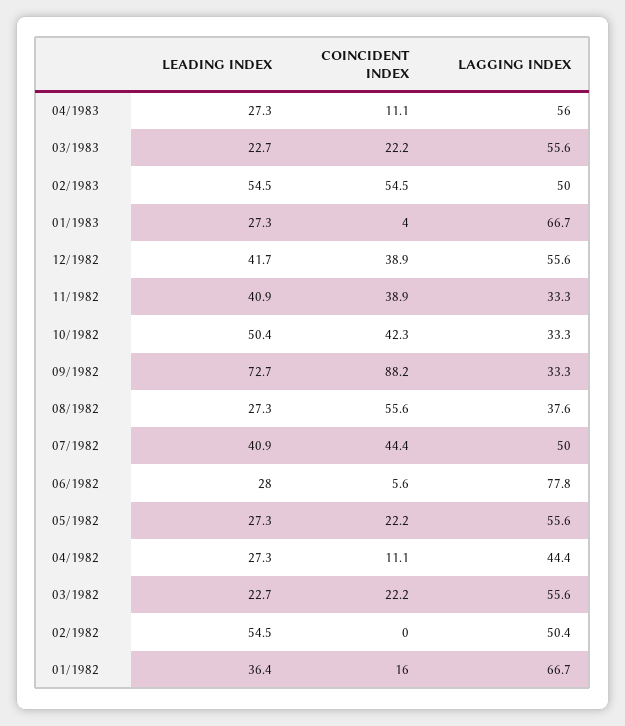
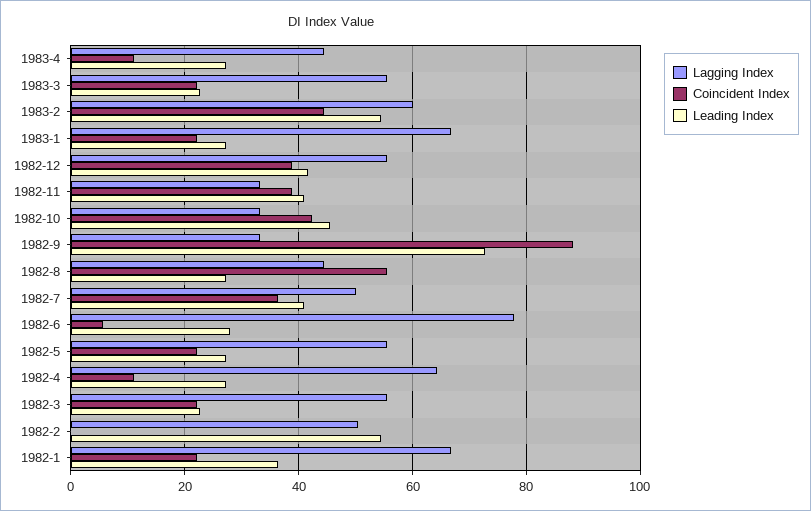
  {
    "LEADING INDEX": {
      "04/1983": 27.3,
      "03/1983": 22.7,
      "02/1983": 54.5,
      "01/1983": 27.3,
      "12/1982": 41.7,
      "11/1982": 40.9,
-     "10/1982": 50.4,
+     "10/1982": 46,
      "09/1982": 72.7,
      "08/1982": 27.3,
      "07/1982": 40.9,
      "06/1982": 28,
      "05/1982": 27.3,
      "04/1982": 27.3,
      "03/1982": 22.7,
      "02/1982": 54.5,
      "01/1982": 36.4
    },
    "COINCIDENT INDEX": {
      "04/1983": 11.1,
      "03/1983": 22.2,
-     "02/1983": 54.5,
+     "02/1983": 44,
-     "01/1983": 4,
+     "01/1983": 22,
      "12/1982": 38.9,
      "11/1982": 38.9,
      "10/1982": 42.3,
      "09/1982": 88.2,
      "08/1982": 55.6,
-     "07/1982": 44.4,
+     "07/1982": 36,
      "06/1982": 5.6,
      "05/1982": 22.2,
      "04/1982": 11.1,
      "03/1982": 22.2,
      "02/1982": 0,
-     "01/1982": 16
+     "01/1982": 22
    },
    "LAGGING INDEX": {
-     "04/1983": 56,
+     "04/1983": 44,
      "03/1983": 55.6,
-     "02/1983": 50,
+     "02/1983": 60,
      "01/1983": 66.7,
      "12/1982": 55.6,
      "11/1982": 33.3,
      "10/1982": 33.3,
      "09/1982": 33.3,
-     "08/1982": 37.6,
+     "08/1982": 44,
      "07/1982": 50,
      "06/1982": 77.8,
      "05/1982": 55.6,
-     "04/1982": 44.4,
+     "04/1982": 64,
      "03/1982": 55.6,
      "02/1982": 50.4,
      "01/1982": 66.7
    }
  }

